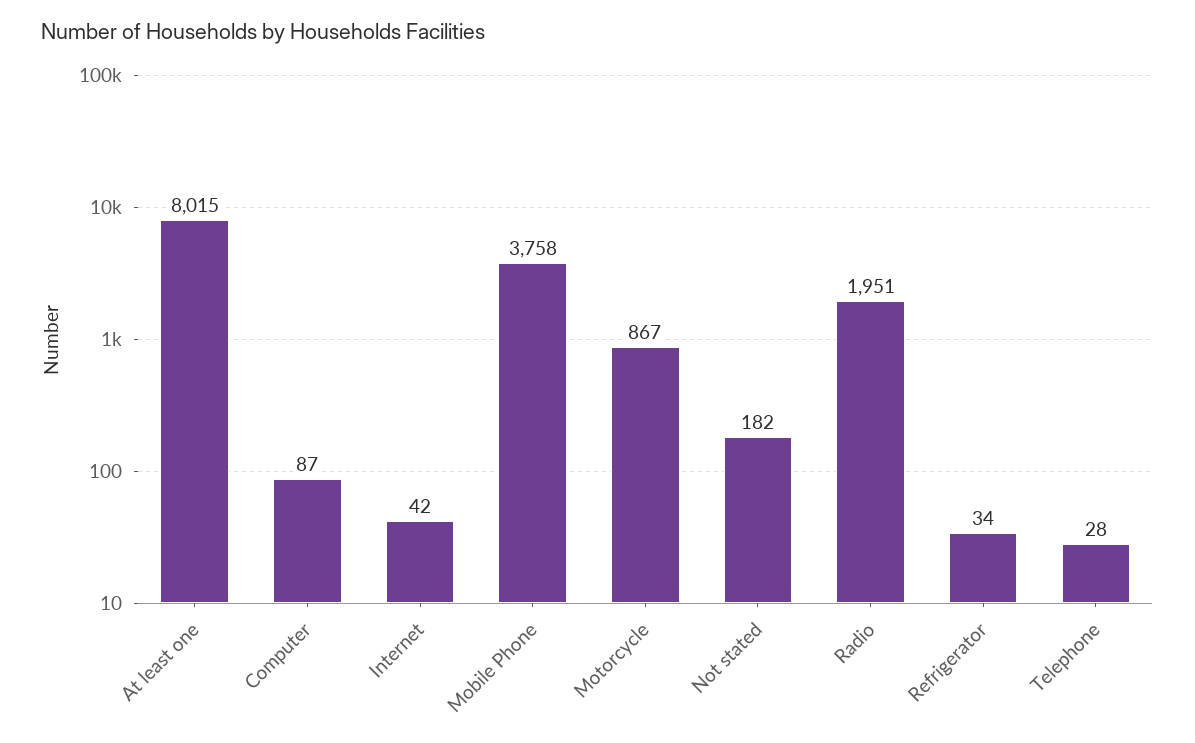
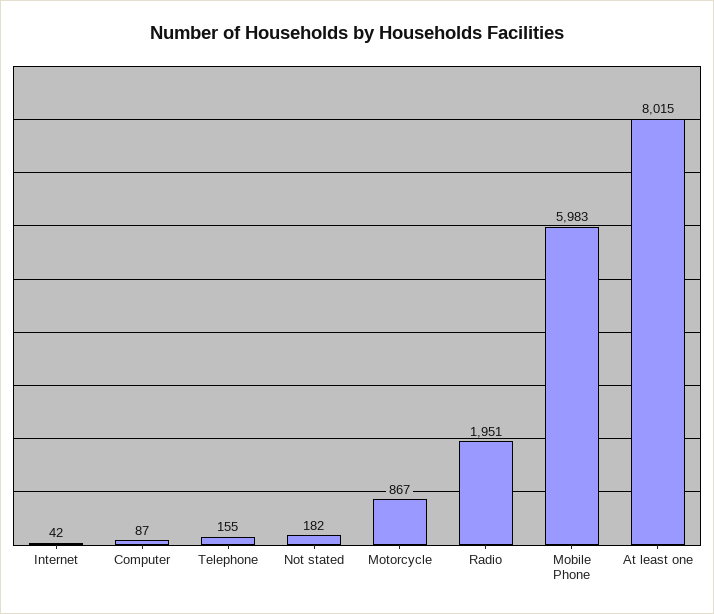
  {
    "At least one": 8015,
    "Computer": 87,
    "Internet": 42,
-   "Mobile Phone": 3758,
+   "Mobile Phone": 5983,
    "Motorcycle": 867,
    "Not stated": 182,
    "Radio": 1951,
-   "Refrigerator": 34,
-   "Telephone": 28
+   "Telephone": 155
  }

